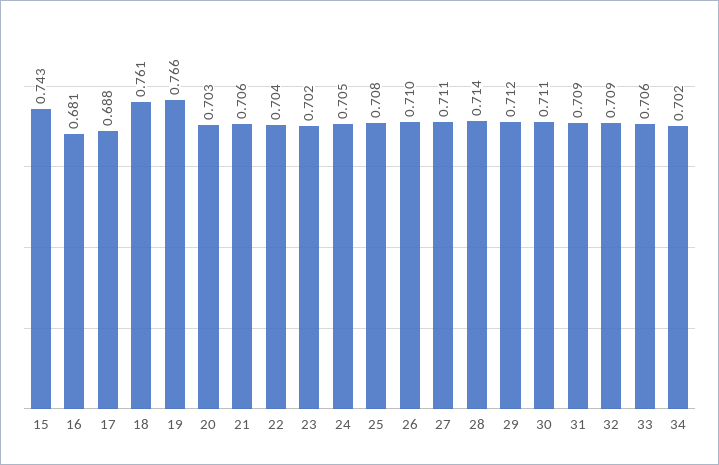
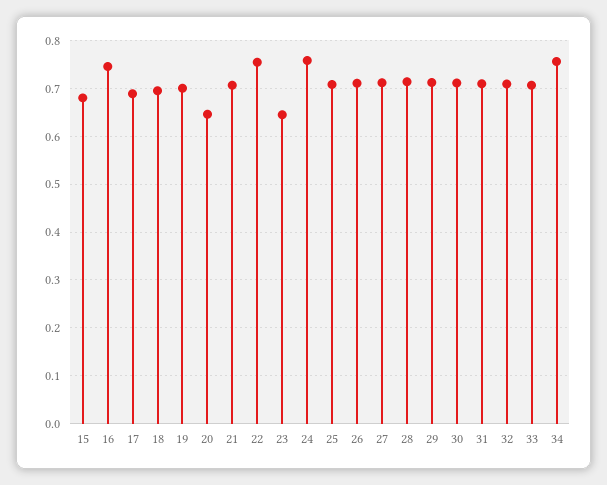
  {
-   "15": 0.743,
+   "15": 0.68,
-   "16": 0.681,
+   "16": 0.74,
    "17": 0.688,
-   "18": 0.761,
+   "18": 0.7,
-   "19": 0.766,
+   "19": 0.7,
-   "20": 0.703,
+   "20": 0.64,
    "21": 0.706,
-   "22": 0.704,
+   "22": 0.76,
-   "23": 0.702,
+   "23": 0.64,
-   "24": 0.705,
+   "24": 0.76,
    "25": 0.708,
    "26": 0.71,
    "27": 0.711,
    "28": 0.714,
    "29": 0.712,
    "30": 0.711,
    "31": 0.709,
    "32": 0.709,
    "33": 0.706,
-   "34": 0.702
+   "34": 0.76
  }

